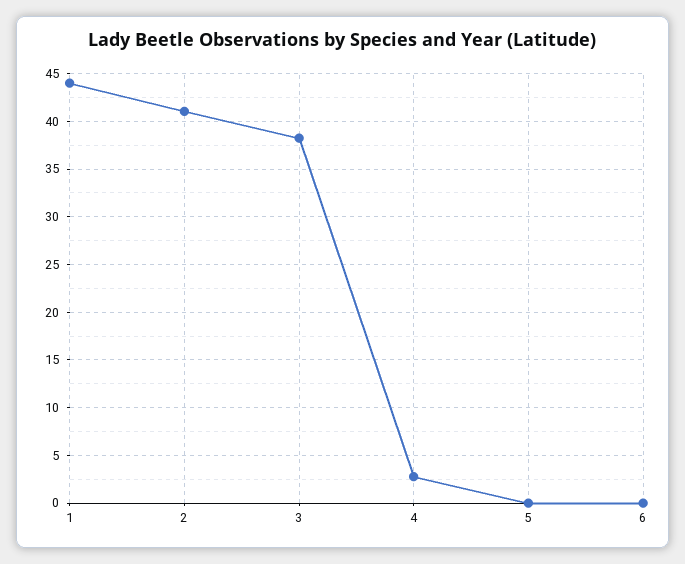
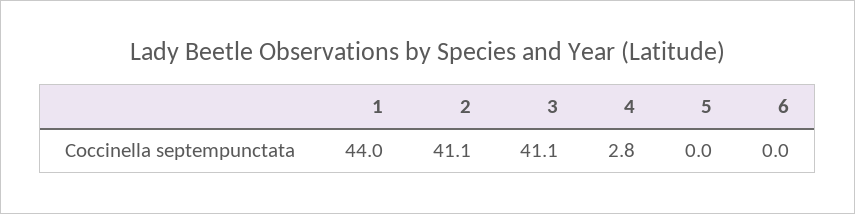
  {
    "1": 44,
    "2": 41.1,
-   "3": 38,
+   "3": 41.1,
    "4": 2.8,
    "5": 0,
    "6": 0
  }

